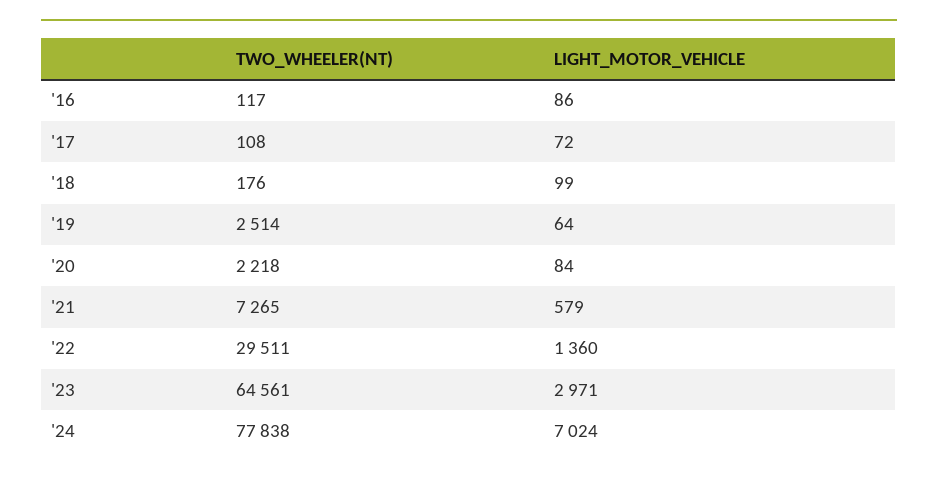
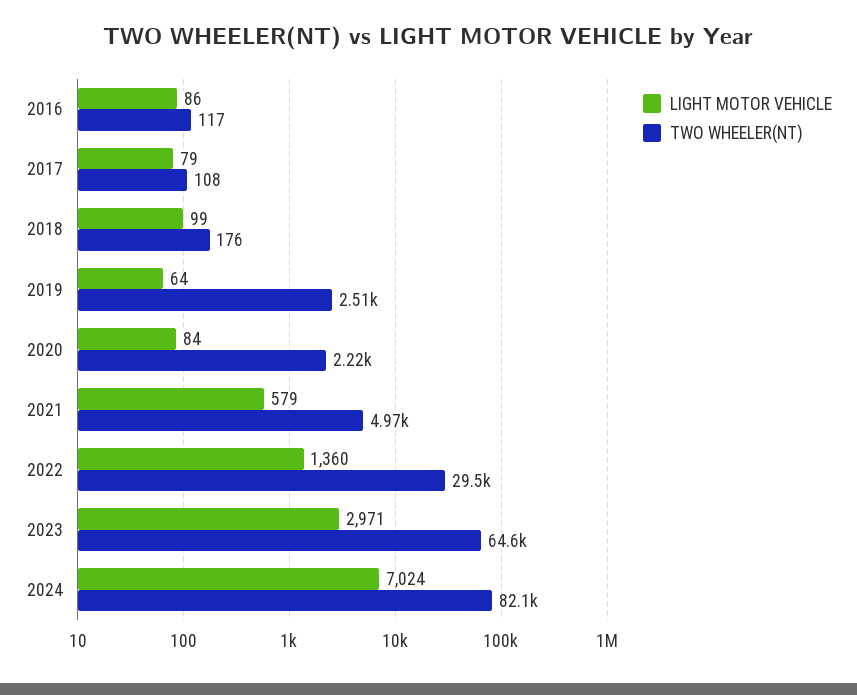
  {
    "TWO_WHEELER(NT)": {
      "'16": 117,
      "'17": 108,
      "'18": 176,
      "'19": 2514,
      "'20": 2218,
-     "'21": 7265,
+     "'21": 4970,
      "'22": 29511,
      "'23": 64561,
-     "'24": 77838
+     "'24": 82100
    },
    "LIGHT_MOTOR_VEHICLE": {
      "'16": 86,
-     "'17": 72,
+     "'17": 79,
      "'18": 99,
      "'19": 64,
      "'20": 84,
      "'21": 579,
      "'22": 1360,
      "'23": 2971,
      "'24": 7024
    }
  }

